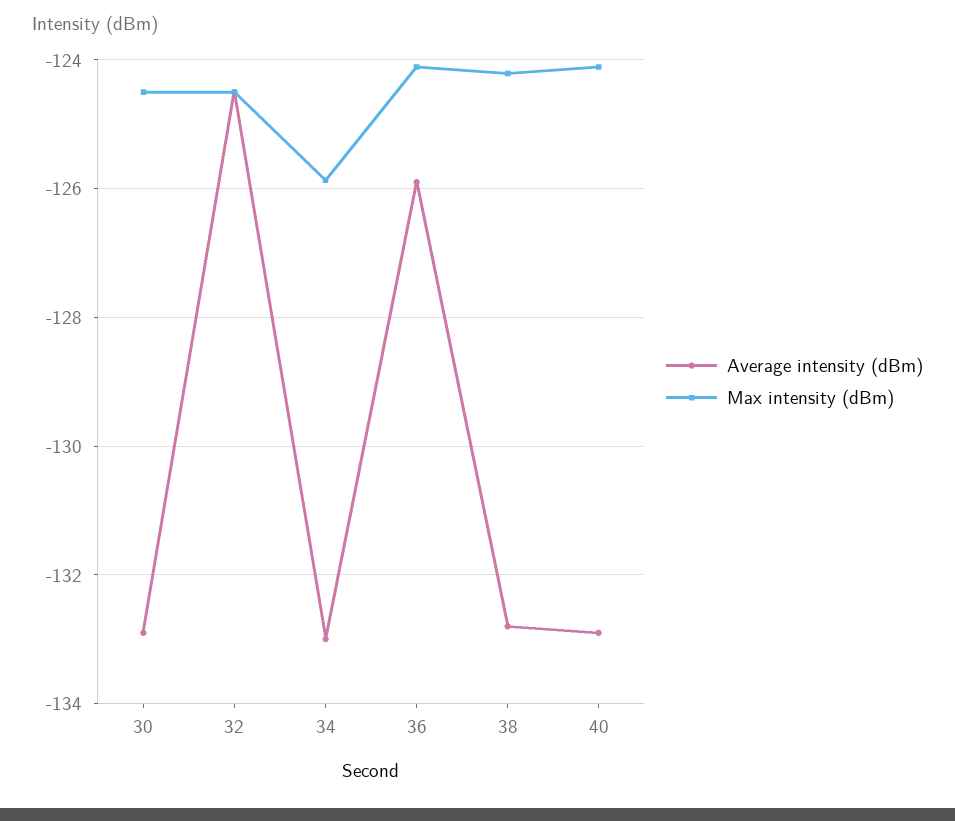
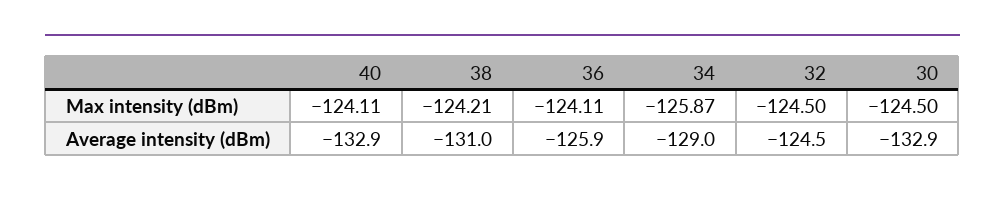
  {
    "Average intensity (dBm)": {
      "30": -132.9,
      "32": -124.5,
-     "34": -133,
+     "34": -129,
      "36": -125.9,
-     "38": -132.8,
+     "38": -131,
      "40": -132.9
    },
    "Max intensity (dBm)": {
      "30": -124.5,
      "32": -124.5,
      "34": -125.87,
      "36": -124.11,
      "38": -124.21,
      "40": -124.11
    }
  }

